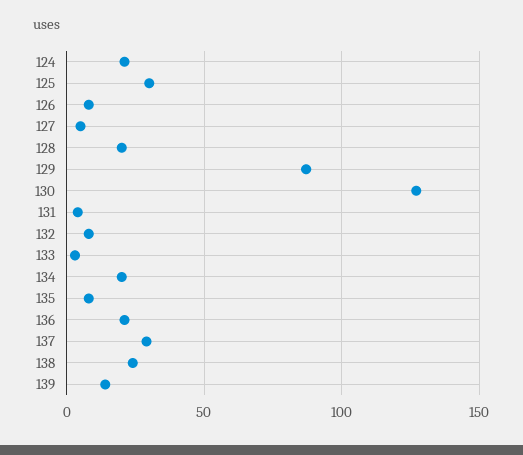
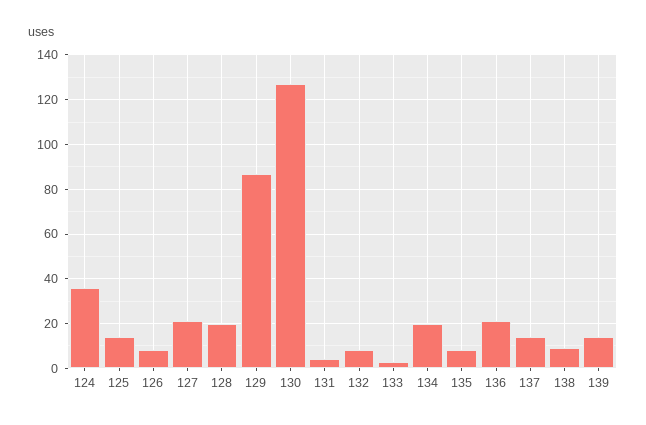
  {
-   "124": 20,
+   "124": 35,
-   "125": 30,
+   "125": 15,
    "126": 10,
-   "127": 5,
+   "127": 20,
    "128": 20,
    "129": 85,
    "130": 125,
    "131": 5,
    "132": 10,
    "133": 5,
    "134": 20,
    "135": 10,
    "136": 20,
-   "137": 30,
+   "137": 15,
-   "138": 25,
+   "138": 10,
    "139": 15
  }

